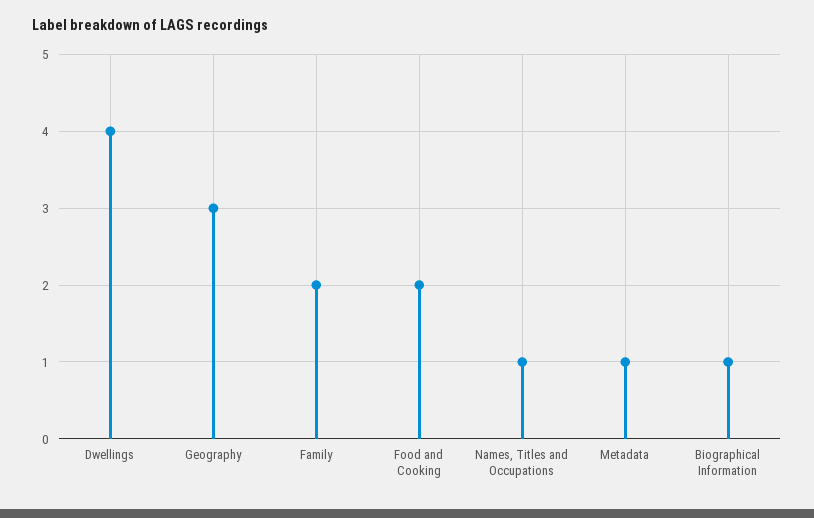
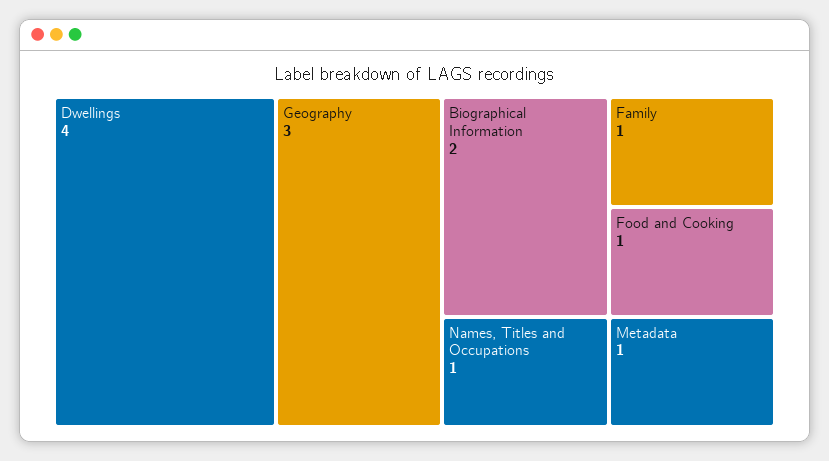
  {
    "Dwellings": 4,
    "Geography": 3,
-   "Family": 2,
+   "Family": 1,
-   "Food and Cooking": 2,
+   "Food and Cooking": 1,
    "Names, Titles and Occupations": 1,
    "Metadata": 1,
-   "Biographical Information": 1
+   "Biographical Information": 2
  }

